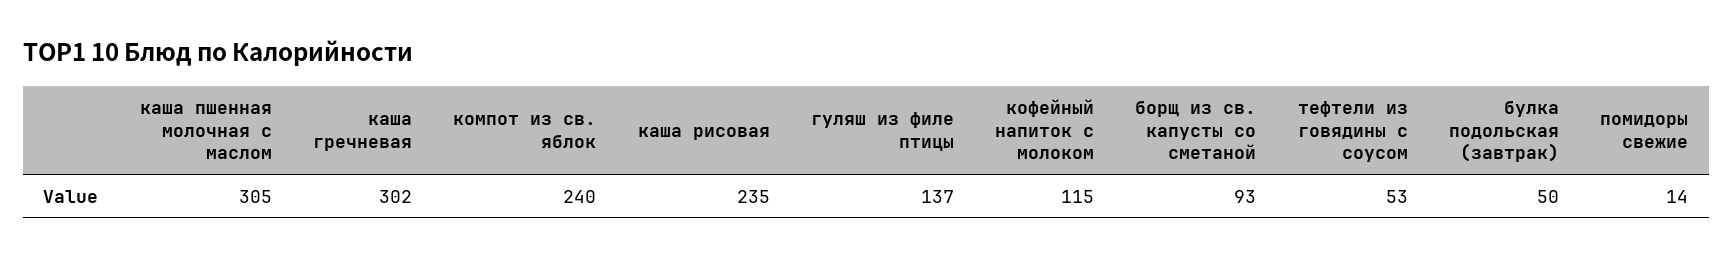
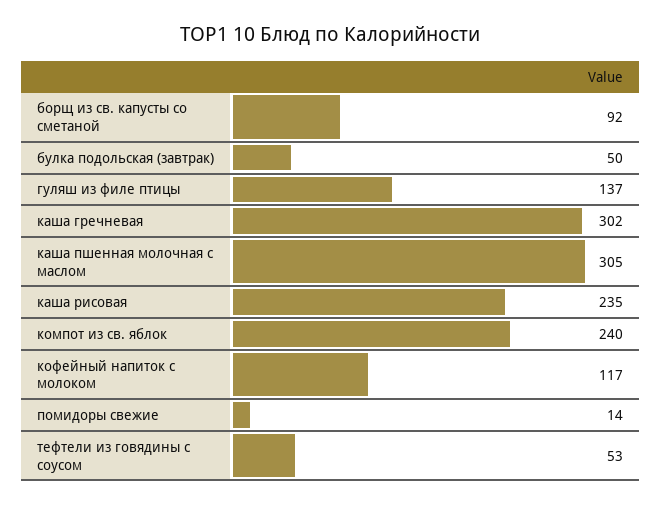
  {
    "каша пшенная молочная с маслом": 305,
    "каша гречневая": 302,
    "компот из св. яблок": 240,
    "каша рисовая": 235,
    "гуляш из филе птицы": 137,
-   "кофейный напиток с молоком": 115,
+   "кофейный напиток с молоком": 117,
-   "борщ из св. капусты со сметаной": 93,
+   "борщ из св. капусты со сметаной": 92,
    "тефтели из говядины с соусом": 53,
    "булка подольская (завтрак)": 50,
    "помидоры свежие": 14
  }

